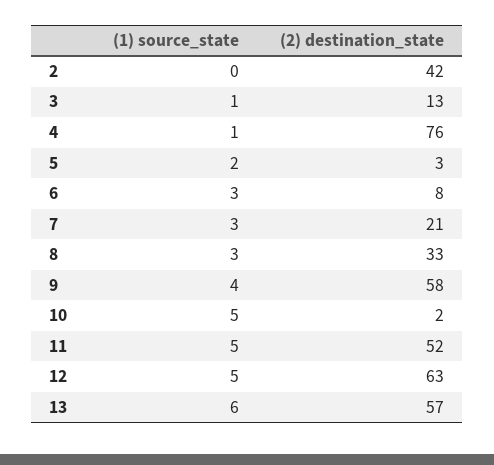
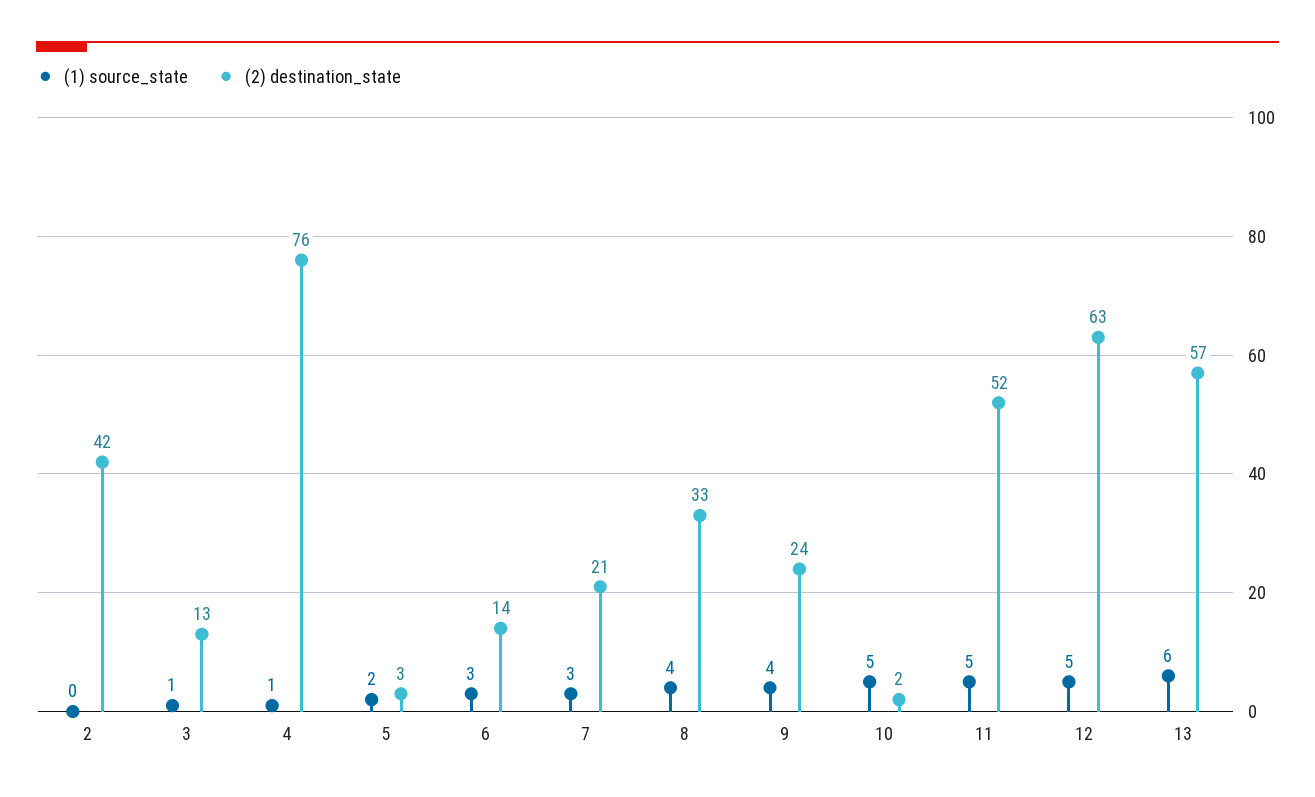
  {
    "(1) source_state": {
      "2": 0,
      "3": 1,
      "4": 1,
      "5": 2,
      "6": 3,
      "7": 3,
-     "8": 3,
+     "8": 4,
      "9": 4,
      "10": 5,
      "11": 5,
      "12": 5,
      "13": 6
    },
    "(2) destination_state": {
      "2": 42,
      "3": 13,
      "4": 76,
      "5": 3,
-     "6": 8,
+     "6": 14,
      "7": 21,
      "8": 33,
-     "9": 58,
+     "9": 24,
      "10": 2,
      "11": 52,
      "12": 63,
      "13": 57
    }
  }

